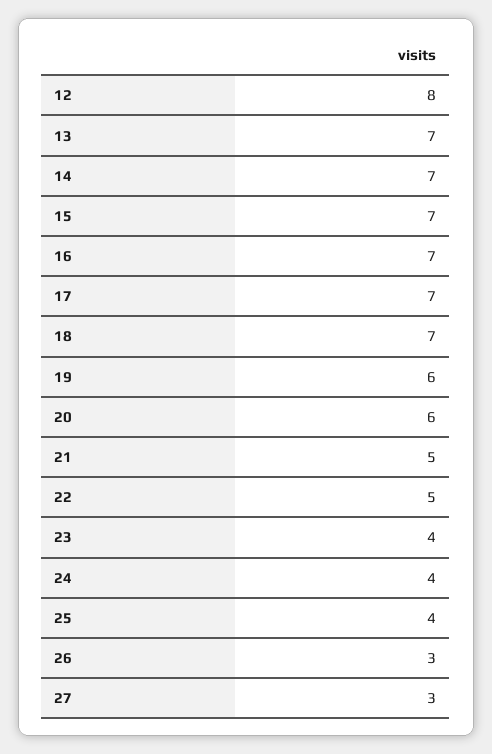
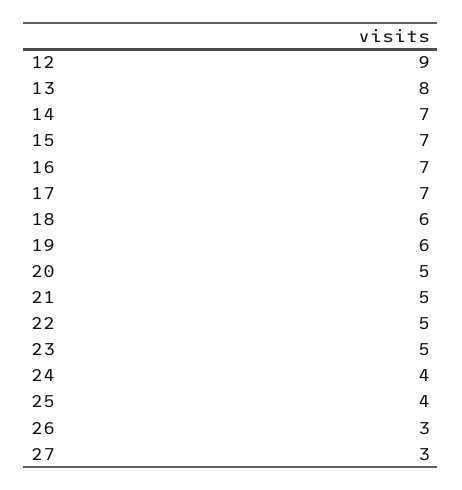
  {
-   "12": 8,
+   "12": 9,
-   "13": 7,
+   "13": 8,
    "14": 7,
    "15": 7,
    "16": 7,
    "17": 7,
-   "18": 7,
+   "18": 6,
    "19": 6,
-   "20": 6,
+   "20": 5,
    "21": 5,
    "22": 5,
-   "23": 4,
+   "23": 5,
    "24": 4,
    "25": 4,
    "26": 3,
    "27": 3
  }

